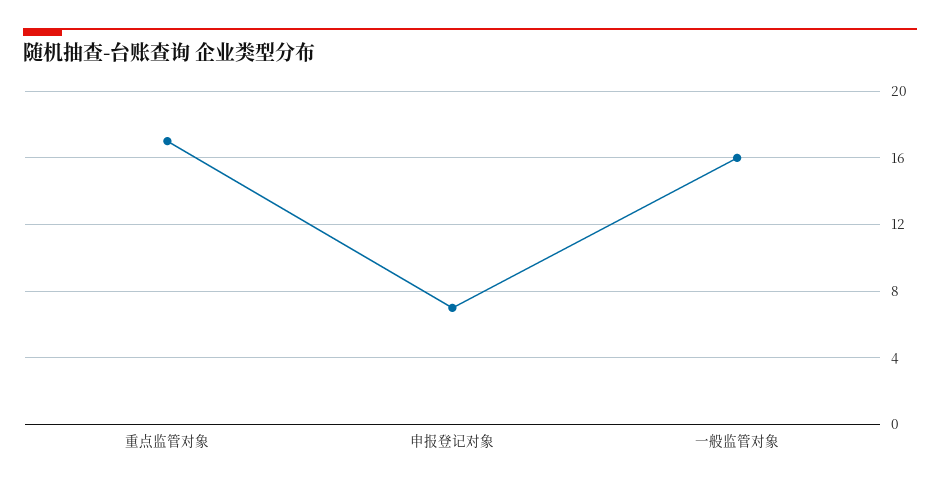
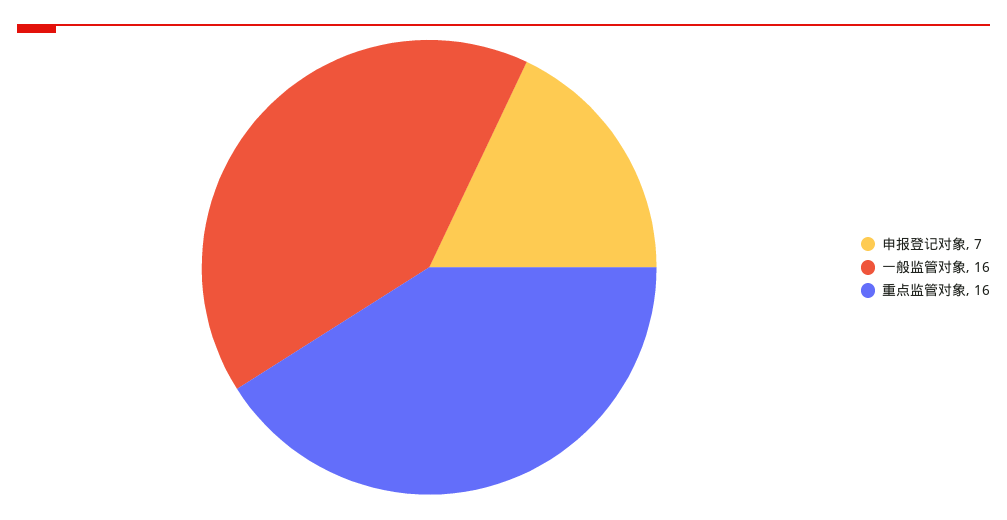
  {
-   "重点监管对象": 17,
+   "重点监管对象": 16,
    "申报登记对象": 7,
    "一般监管对象": 16
  }

